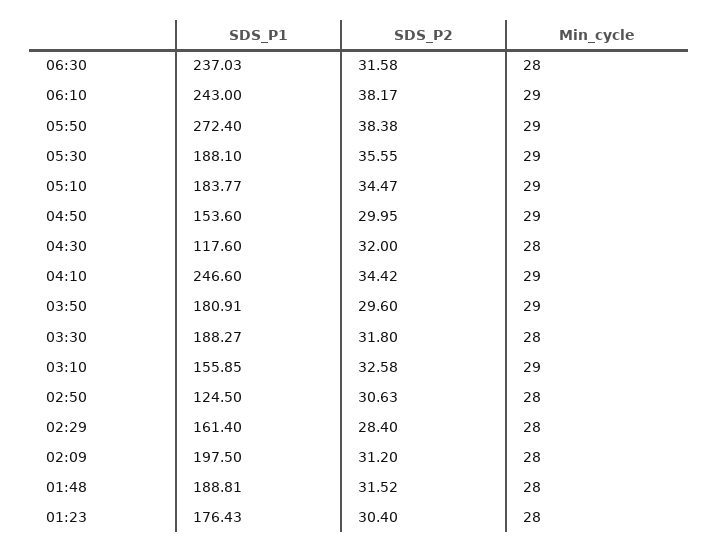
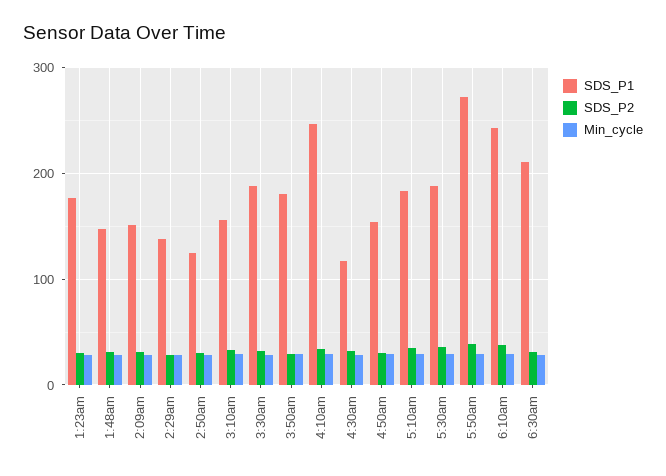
  {
    "SDS_P1": {
-     "06:30": 237.03,
+     "06:30": 210,
      "06:10": 243,
      "05:50": 272.4,
      "05:30": 188.1,
      "05:10": 183.77,
      "04:50": 153.6,
      "04:30": 117.6,
      "04:10": 246.6,
      "03:50": 180.91,
      "03:30": 188.27,
      "03:10": 155.85,
      "02:50": 124.5,
-     "02:29": 161.4,
+     "02:29": 140,
-     "02:09": 197.5,
+     "02:09": 150,
-     "01:48": 188.81,
+     "01:48": 150,
      "01:23": 176.43
    },
    "SDS_P2": {
      "06:30": 31.58,
      "06:10": 38.17,
      "05:50": 38.38,
      "05:30": 35.55,
      "05:10": 34.47,
      "04:50": 29.95,
      "04:30": 32,
      "04:10": 34.42,
      "03:50": 29.6,
      "03:30": 31.8,
      "03:10": 32.58,
      "02:50": 30.63,
      "02:29": 28.4,
      "02:09": 31.2,
      "01:48": 31.52,
      "01:23": 30.4
    },
    "Min_cycle": {
      "06:30": 28,
      "06:10": 29,
      "05:50": 29,
      "05:30": 29,
      "05:10": 29,
      "04:50": 29,
      "04:30": 28,
      "04:10": 29,
      "03:50": 29,
      "03:30": 28,
      "03:10": 29,
      "02:50": 28,
      "02:29": 28,
      "02:09": 28,
      "01:48": 28,
      "01:23": 28
    }
  }

